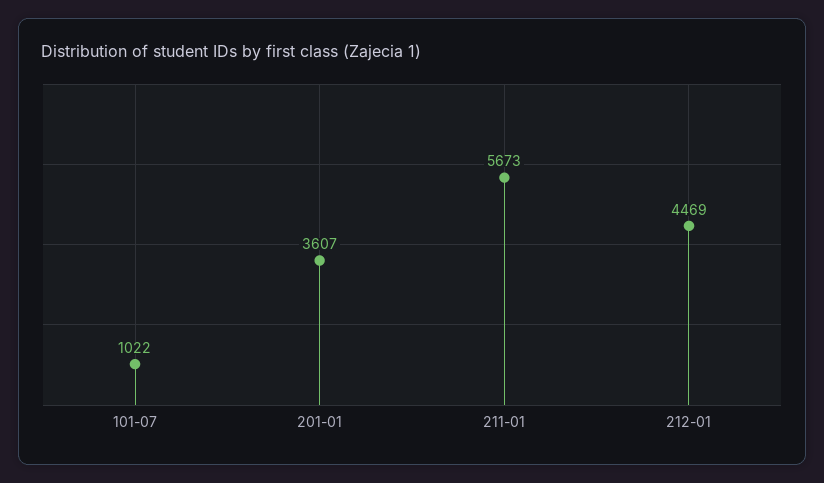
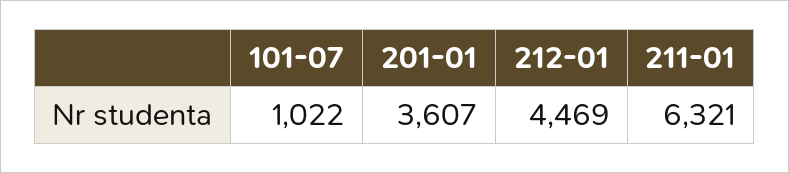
  {
    "101-07": 1022,
    "201-01": 3607,
-   "211-01": 5673,
+   "211-01": 6321,
    "212-01": 4469
  }

